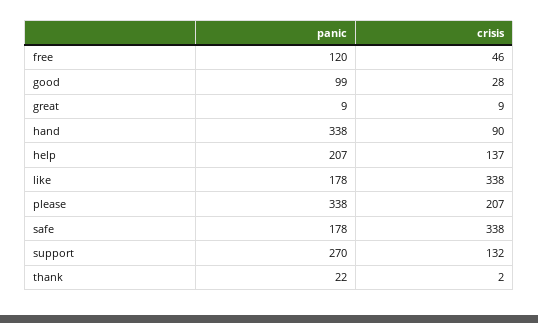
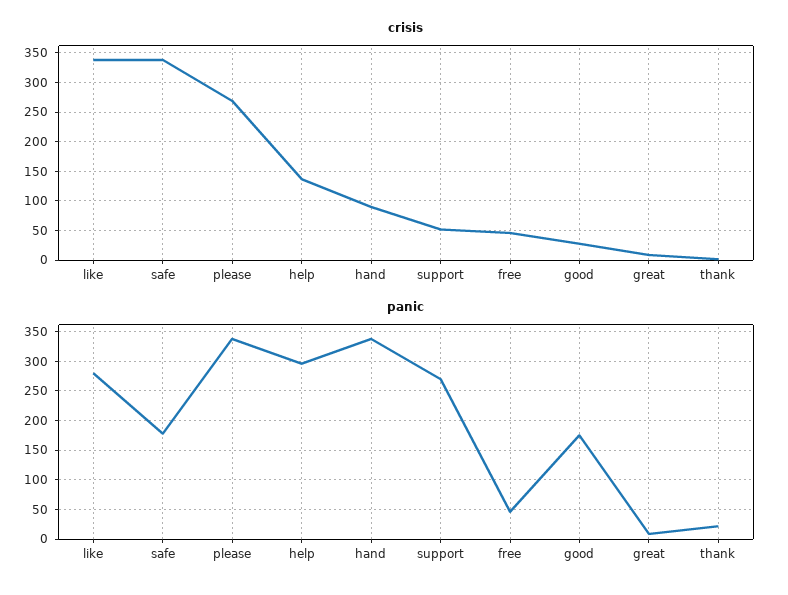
  {
    "panic": {
-     "free": 120,
+     "free": 50,
-     "good": 99,
+     "good": 175,
      "great": 9,
      "hand": 338,
-     "help": 207,
+     "help": 300,
-     "like": 178,
+     "like": 275,
      "please": 338,
      "safe": 178,
      "support": 270,
      "thank": 22
    },
    "crisis": {
      "free": 46,
      "good": 28,
      "great": 9,
      "hand": 90,
      "help": 137,
      "like": 338,
-     "please": 207,
+     "please": 275,
      "safe": 338,
-     "support": 132,
+     "support": 50,
      "thank": 2
    }
  }

